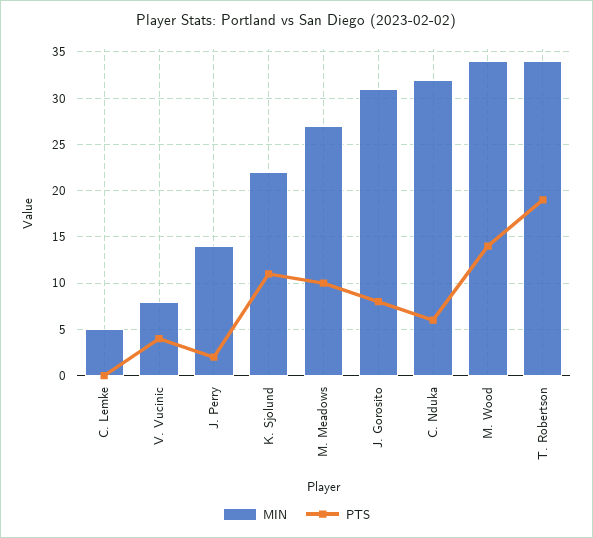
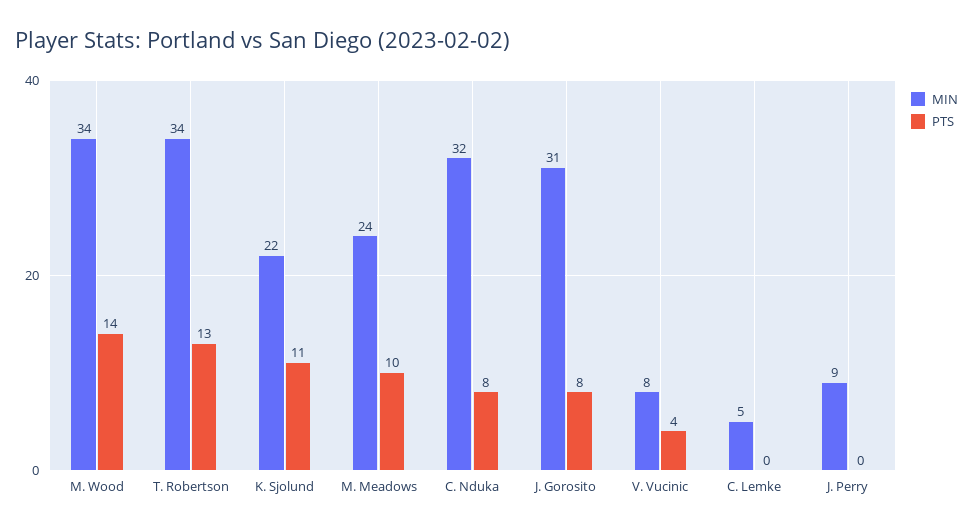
  {
    "MIN": {
      "C. Lemke": 5,
      "V. Vucinic": 8,
-     "J. Perry": 14,
+     "J. Perry": 9,
      "K. Sjolund": 22,
-     "M. Meadows": 27,
+     "M. Meadows": 24,
      "J. Gorosito": 31,
      "C. Nduka": 32,
      "M. Wood": 34,
      "T. Robertson": 34
    },
    "PTS": {
      "C. Lemke": 0,
      "V. Vucinic": 4,
-     "J. Perry": 2,
+     "J. Perry": 0,
      "K. Sjolund": 11,
      "M. Meadows": 10,
      "J. Gorosito": 8,
-     "C. Nduka": 6,
+     "C. Nduka": 8,
      "M. Wood": 14,
-     "T. Robertson": 19
+     "T. Robertson": 13
    }
  }

